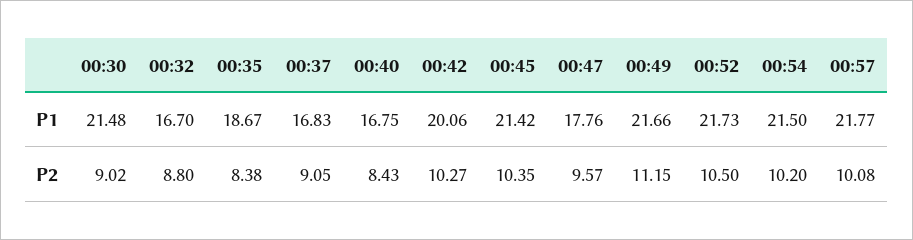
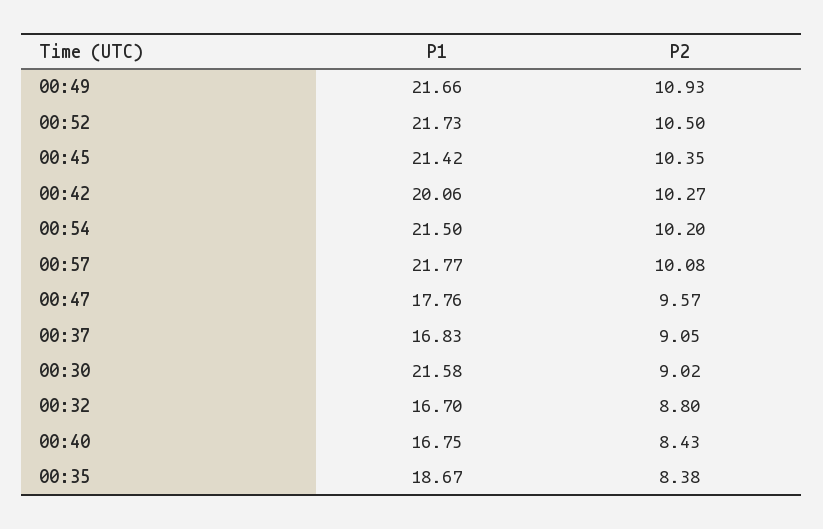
  {
    "00:30": {
-     "P1": 21.48,
+     "P1": 21.58,
      "P2": 9.02
    },
    "00:32": {
      "P1": 16.7,
      "P2": 8.8
    },
    "00:35": {
      "P1": 18.67,
      "P2": 8.38
    },
    "00:37": {
      "P1": 16.83,
      "P2": 9.05
    },
    "00:40": {
      "P1": 16.75,
      "P2": 8.43
    },
    "00:42": {
      "P1": 20.06,
      "P2": 10.27
    },
    "00:45": {
      "P1": 21.42,
      "P2": 10.35
    },
    "00:47": {
      "P1": 17.76,
      "P2": 9.57
    },
    "00:49": {
      "P1": 21.66,
-     "P2": 11.15
+     "P2": 10.93
    },
    "00:52": {
      "P1": 21.73,
      "P2": 10.5
    },
    "00:54": {
      "P1": 21.5,
      "P2": 10.2
    },
    "00:57": {
      "P1": 21.77,
      "P2": 10.08
    }
  }

